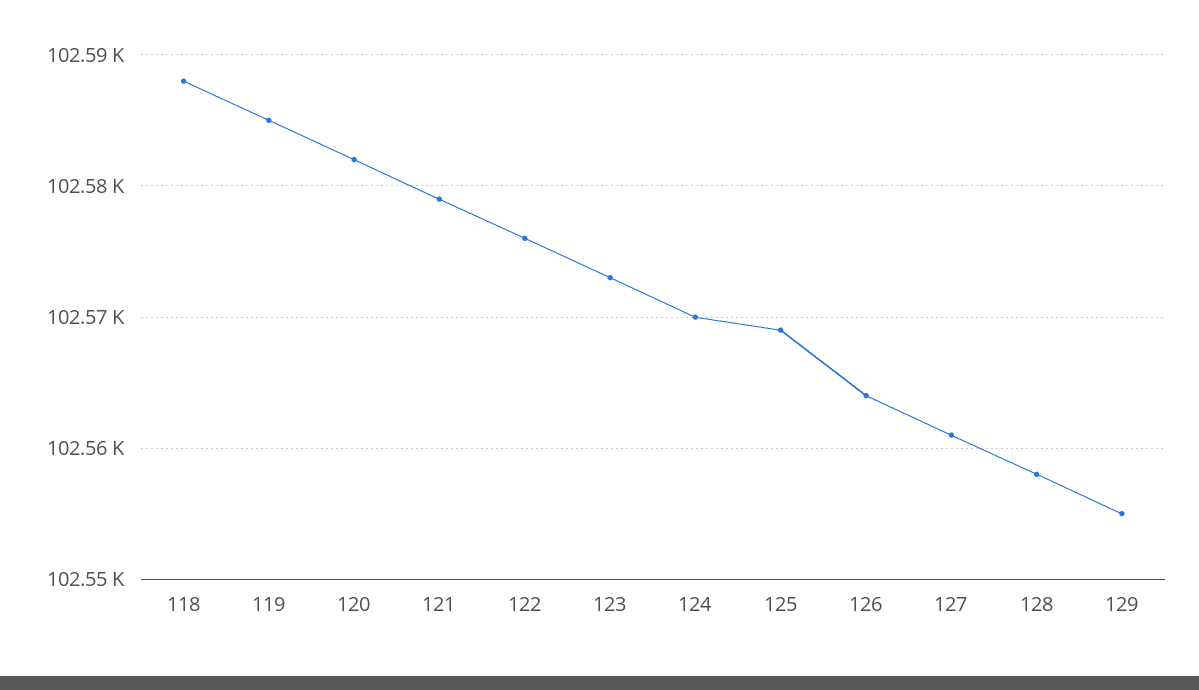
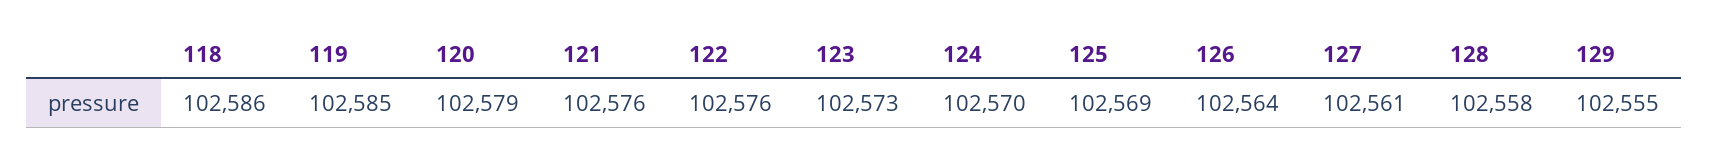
  {
-   "118": 102588,
+   "118": 102586,
    "119": 102585,
-   "120": 102582,
+   "120": 102579,
-   "121": 102579,
+   "121": 102576,
    "122": 102576,
    "123": 102573,
    "124": 102570,
    "125": 102569,
    "126": 102564,
    "127": 102561,
    "128": 102558,
    "129": 102555
  }

